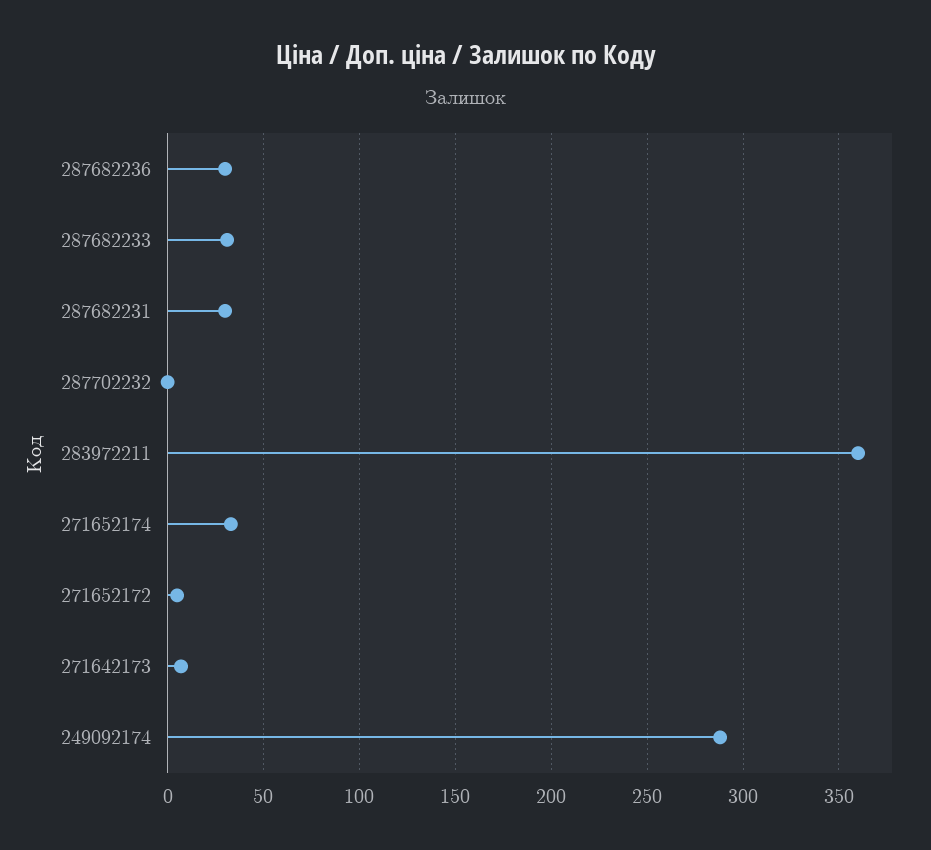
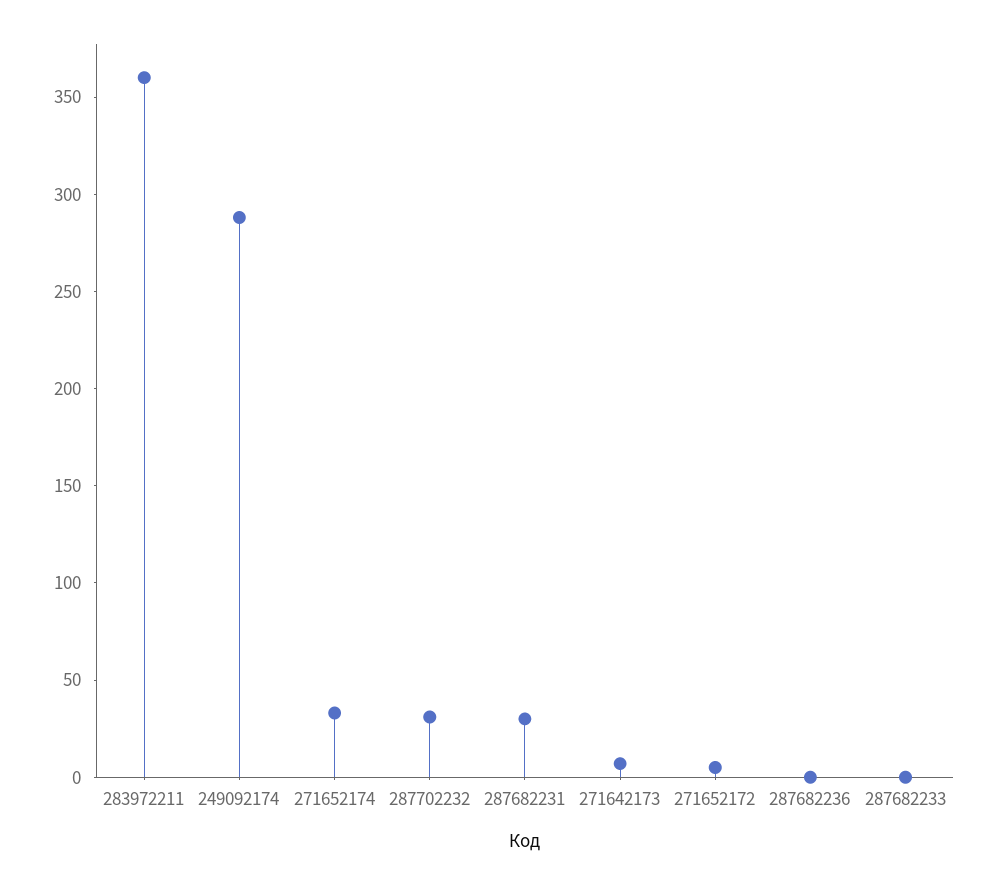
  {
-   "287682236": 30,
+   "287682236": 0,
-   "287682233": 30,
+   "287682233": 0,
    "287682231": 30,
-   "287702232": 0,
+   "287702232": 30,
    "283972211": 360,
    "271652174": 35,
    "271652172": 5,
    "271642173": 5,
    "249092174": 290
  }

